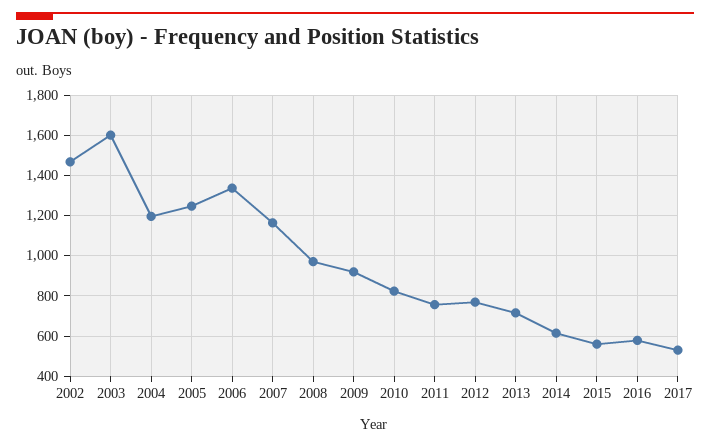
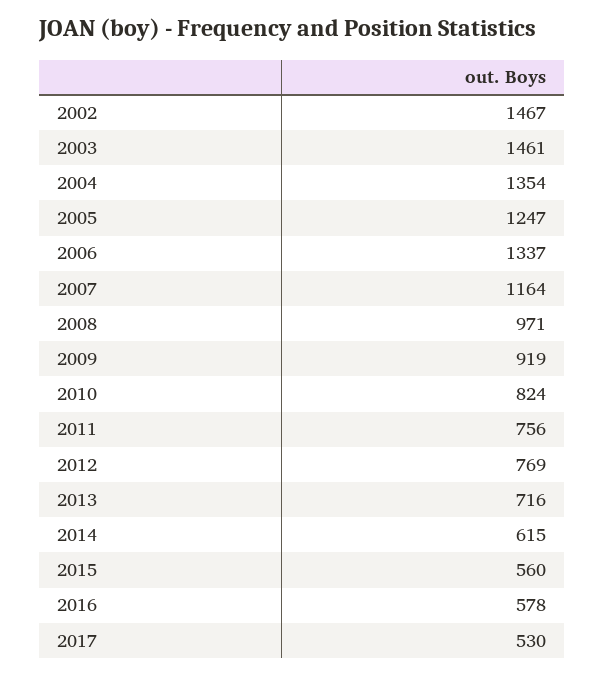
  {
    "2002": 1467,
-   "2003": 1600,
+   "2003": 1461,
-   "2004": 1200,
+   "2004": 1354,
    "2005": 1247,
    "2006": 1337,
    "2007": 1164,
    "2008": 971,
    "2009": 919,
    "2010": 824,
    "2011": 756,
    "2012": 769,
    "2013": 716,
    "2014": 615,
    "2015": 560,
    "2016": 578,
    "2017": 530
  }

